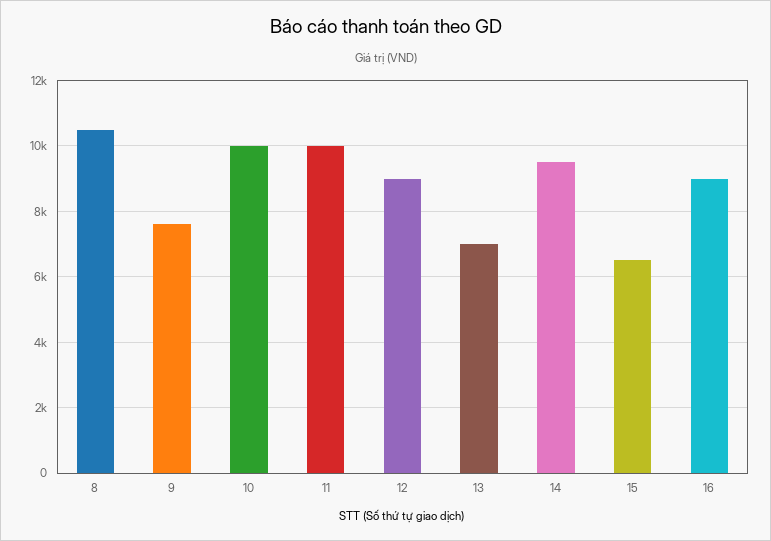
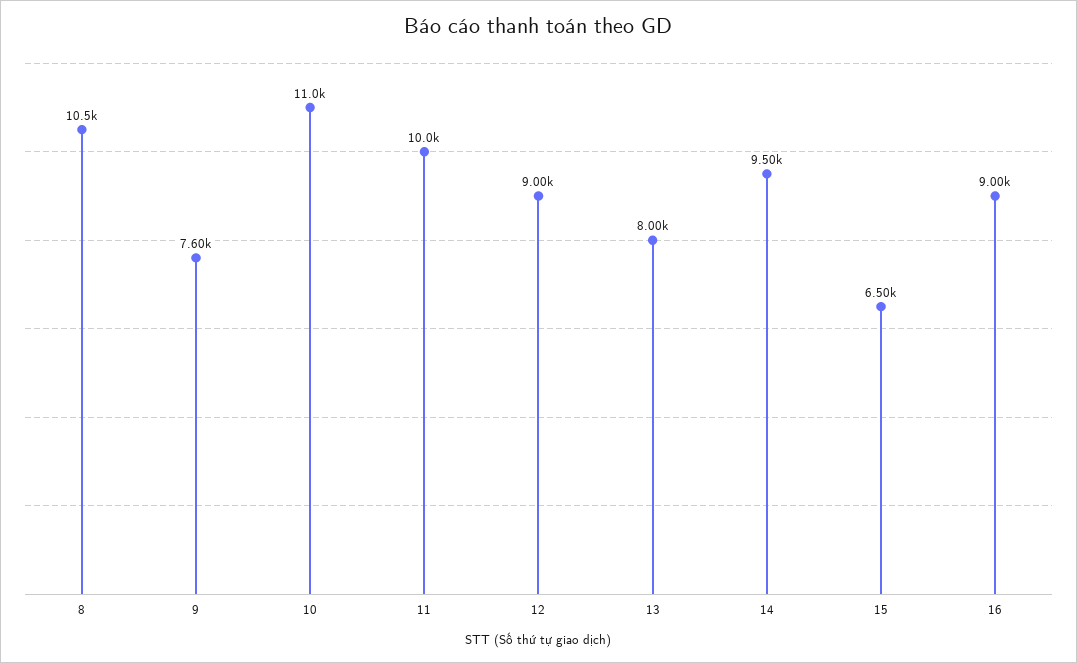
  {
    "8": 10500,
    "9": 7600,
-   "10": 10000,
+   "10": 11000,
    "11": 10000,
    "12": 9000,
-   "13": 7000,
+   "13": 8000,
    "14": 9500,
    "15": 6500,
    "16": 9000
  }

